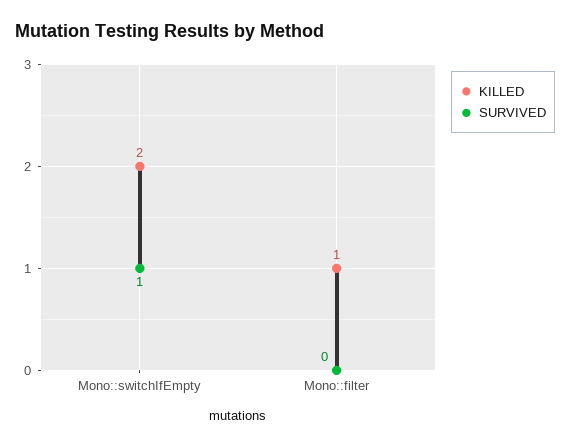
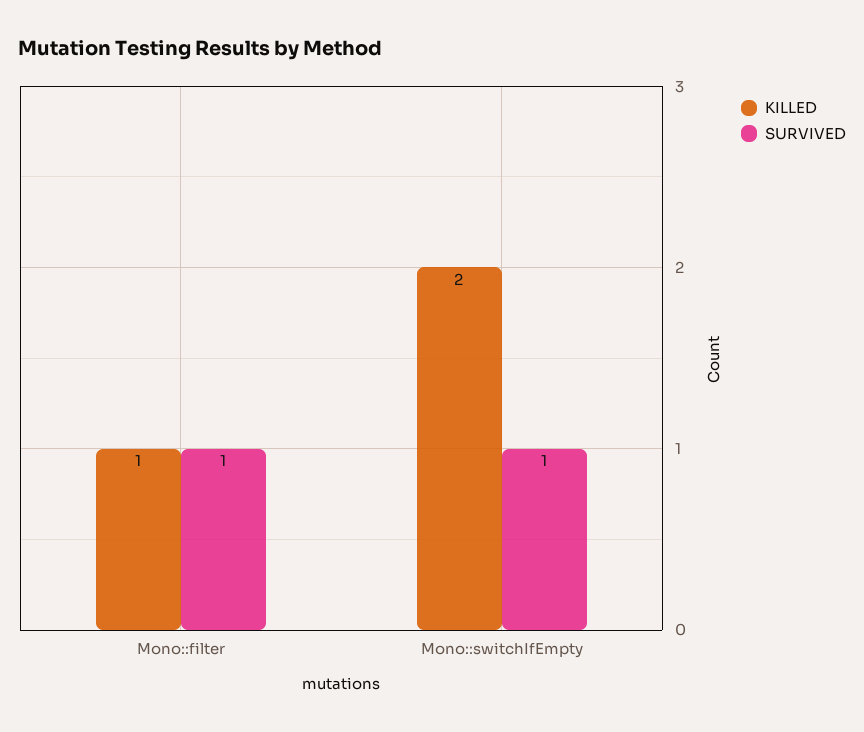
  {
    "KILLED": {
      "Mono::switchIfEmpty": 2,
      "Mono::filter": 1
    },
    "SURVIVED": {
      "Mono::switchIfEmpty": 1,
-     "Mono::filter": 0
+     "Mono::filter": 1
    }
  }

